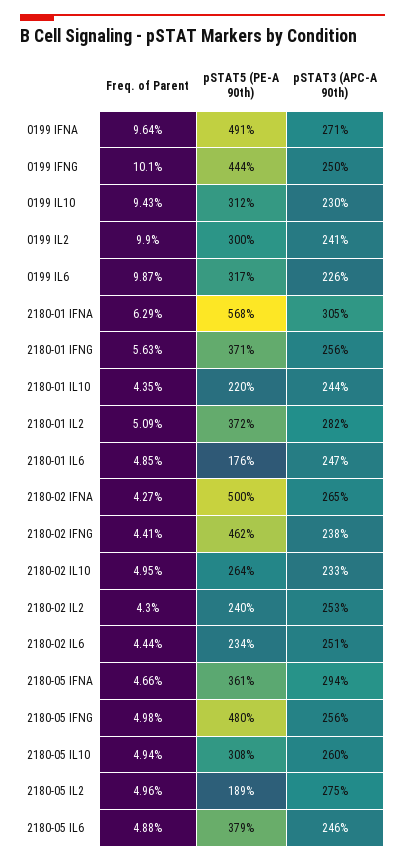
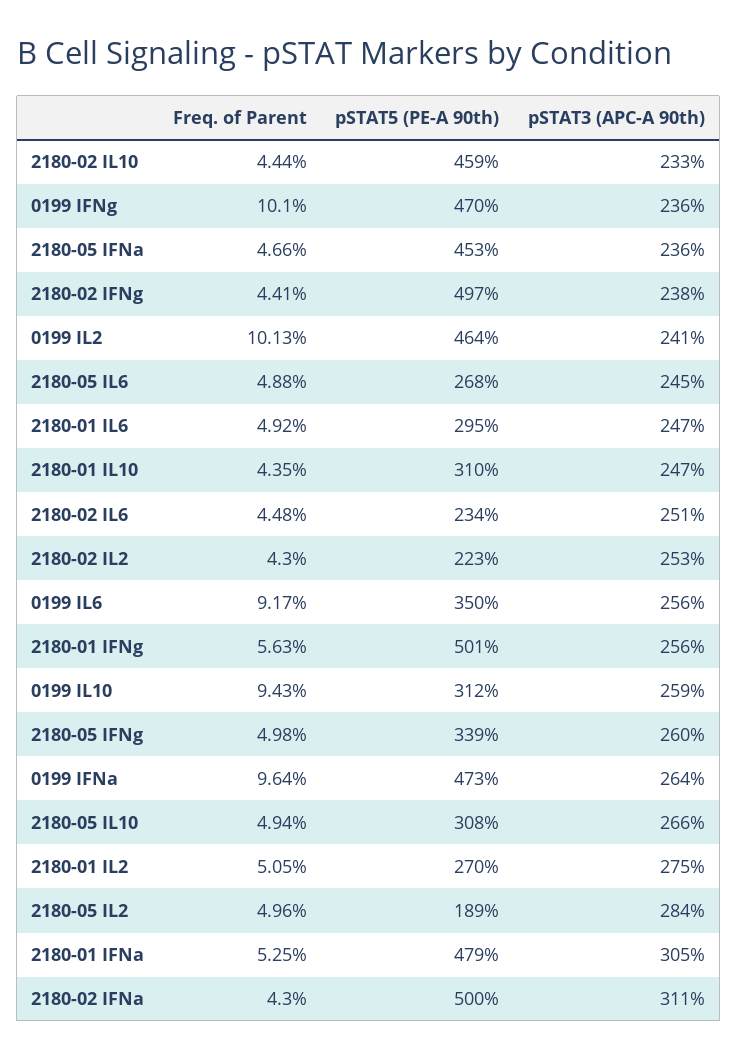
  {
    "Freq. of Parent": {
      "0199 IFNA": 9.64,
      "0199 IFNG": 10.1,
      "0199 IL10": 9.43,
-     "0199 IL2": 9.9,
+     "0199 IL2": 10.13,
-     "0199 IL6": 9.87,
+     "0199 IL6": 9.17,
-     "2180-01 IFNA": 6.29,
+     "2180-01 IFNA": 5.25,
      "2180-01 IFNG": 5.63,
      "2180-01 IL10": 4.35,
-     "2180-01 IL2": 5.09,
+     "2180-01 IL2": 5.05,
-     "2180-01 IL6": 4.85,
+     "2180-01 IL6": 4.92,
-     "2180-02 IFNA": 4.27,
+     "2180-02 IFNA": 4.3,
      "2180-02 IFNG": 4.41,
-     "2180-02 IL10": 4.95,
+     "2180-02 IL10": 4.44,
      "2180-02 IL2": 4.3,
-     "2180-02 IL6": 4.44,
+     "2180-02 IL6": 4.48,
      "2180-05 IFNA": 4.66,
      "2180-05 IFNG": 4.98,
      "2180-05 IL10": 4.94,
      "2180-05 IL2": 4.96,
      "2180-05 IL6": 4.88
    },
    "pSTAT5 (PE-A 90th)": {
-     "0199 IFNA": 491,
+     "0199 IFNA": 473,
-     "0199 IFNG": 444,
+     "0199 IFNG": 470,
      "0199 IL10": 312,
-     "0199 IL2": 300,
+     "0199 IL2": 464,
-     "0199 IL6": 317,
+     "0199 IL6": 350,
-     "2180-01 IFNA": 568,
+     "2180-01 IFNA": 479,
-     "2180-01 IFNG": 371,
+     "2180-01 IFNG": 501,
-     "2180-01 IL10": 220,
+     "2180-01 IL10": 310,
-     "2180-01 IL2": 372,
+     "2180-01 IL2": 270,
-     "2180-01 IL6": 176,
+     "2180-01 IL6": 295,
      "2180-02 IFNA": 500,
-     "2180-02 IFNG": 462,
+     "2180-02 IFNG": 497,
-     "2180-02 IL10": 264,
+     "2180-02 IL10": 459,
-     "2180-02 IL2": 240,
+     "2180-02 IL2": 223,
      "2180-02 IL6": 234,
-     "2180-05 IFNA": 361,
+     "2180-05 IFNA": 453,
-     "2180-05 IFNG": 480,
+     "2180-05 IFNG": 339,
      "2180-05 IL10": 308,
      "2180-05 IL2": 189,
-     "2180-05 IL6": 379
+     "2180-05 IL6": 268
    },
    "pSTAT3 (APC-A 90th)": {
-     "0199 IFNA": 271,
+     "0199 IFNA": 264,
-     "0199 IFNG": 250,
+     "0199 IFNG": 236,
-     "0199 IL10": 230,
+     "0199 IL10": 259,
      "0199 IL2": 241,
-     "0199 IL6": 226,
+     "0199 IL6": 256,
      "2180-01 IFNA": 305,
      "2180-01 IFNG": 256,
-     "2180-01 IL10": 244,
+     "2180-01 IL10": 247,
-     "2180-01 IL2": 282,
+     "2180-01 IL2": 275,
      "2180-01 IL6": 247,
-     "2180-02 IFNA": 265,
+     "2180-02 IFNA": 311,
      "2180-02 IFNG": 238,
      "2180-02 IL10": 233,
      "2180-02 IL2": 253,
      "2180-02 IL6": 251,
-     "2180-05 IFNA": 294,
+     "2180-05 IFNA": 236,
-     "2180-05 IFNG": 256,
+     "2180-05 IFNG": 260,
-     "2180-05 IL10": 260,
+     "2180-05 IL10": 266,
-     "2180-05 IL2": 275,
+     "2180-05 IL2": 284,
-     "2180-05 IL6": 246
+     "2180-05 IL6": 245
    }
  }

